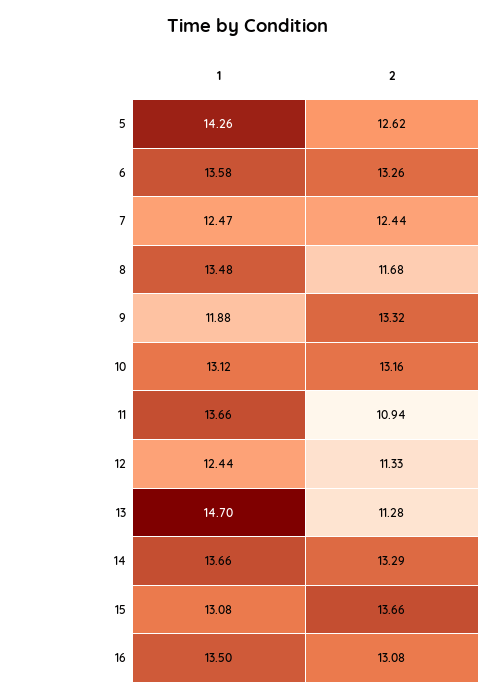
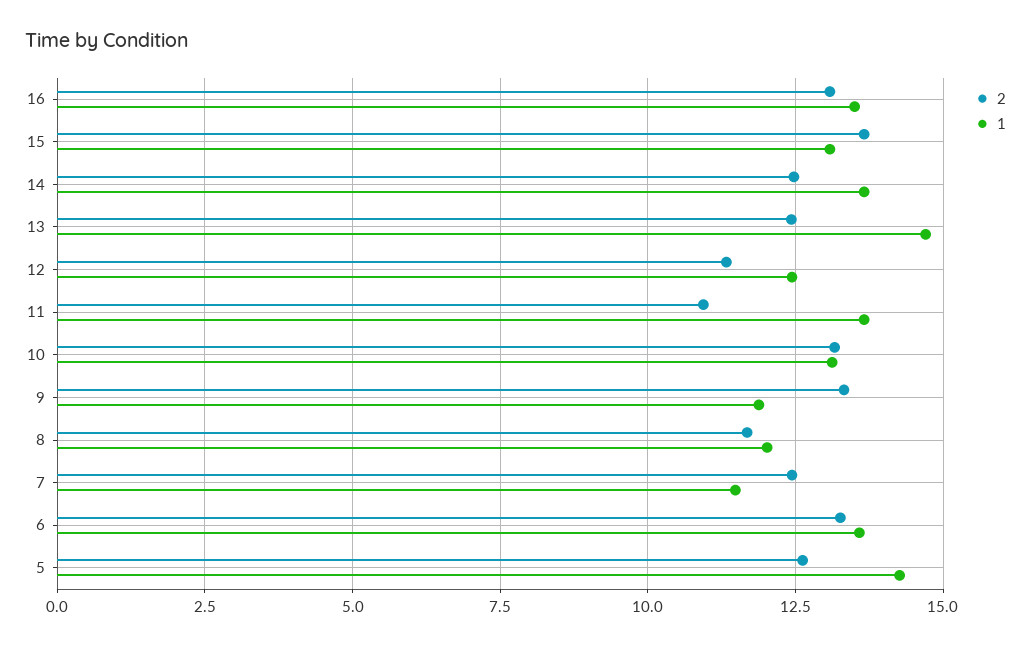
  {
    "1": {
      "5": 14.26,
      "6": 13.58,
-     "7": 12.47,
+     "7": 11.5,
-     "8": 13.48,
+     "8": 12,
      "9": 11.88,
      "10": 13.12,
      "11": 13.66,
      "12": 12.44,
      "13": 14.7,
      "14": 13.66,
      "15": 13.08,
      "16": 13.5
    },
    "2": {
      "5": 12.62,
      "6": 13.26,
      "7": 12.44,
      "8": 11.68,
      "9": 13.32,
      "10": 13.16,
      "11": 10.94,
      "12": 11.33,
-     "13": 11.28,
+     "13": 12.5,
-     "14": 13.29,
+     "14": 12.5,
      "15": 13.66,
      "16": 13.08
    }
  }

